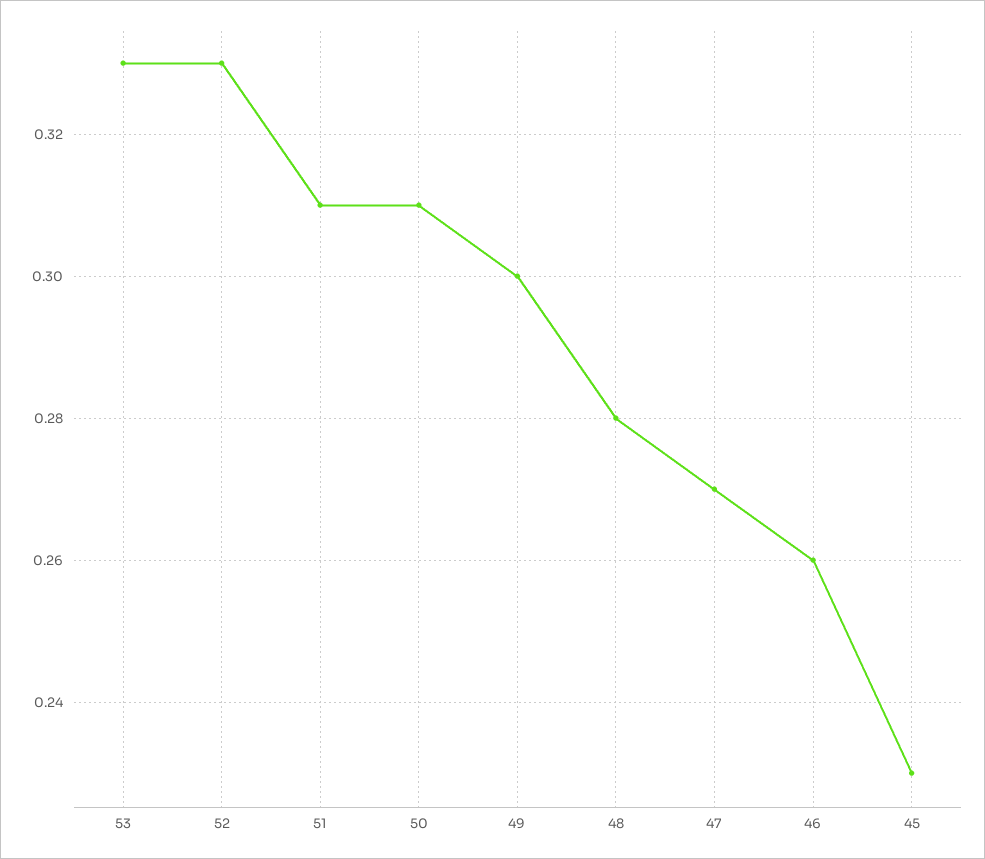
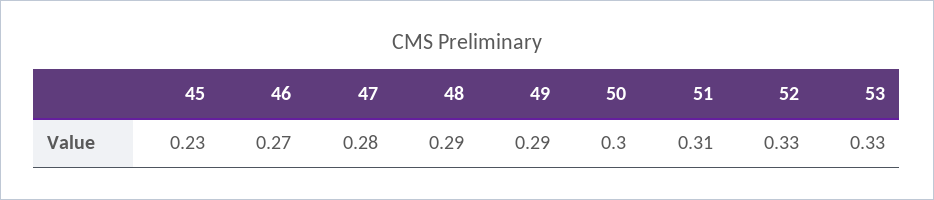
  {
    "53": 0.33,
    "52": 0.33,
    "51": 0.31,
-   "50": 0.31,
+   "50": 0.3,
-   "49": 0.3,
+   "49": 0.29,
-   "48": 0.28,
+   "48": 0.29,
-   "47": 0.27,
+   "47": 0.28,
-   "46": 0.26,
+   "46": 0.27,
    "45": 0.23
  }

